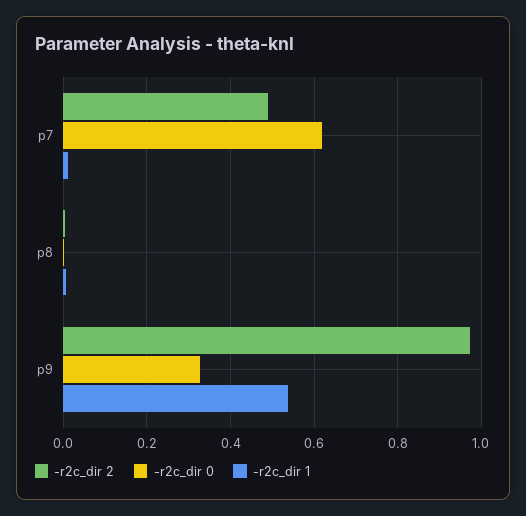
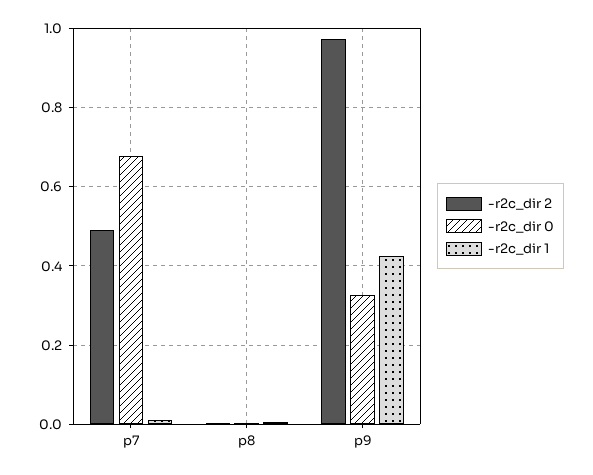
  {
    "-r2c_dir 2": {
      "p7": 0.5,
      "p8": 0,
      "p9": 0.98
    },
    "-r2c_dir 0": {
-     "p7": 0.62,
+     "p7": 0.68,
      "p8": 0,
      "p9": 0.32
    },
    "-r2c_dir 1": {
      "p7": 0.02,
      "p8": 0,
-     "p9": 0.54
+     "p9": 0.42
    }
  }

